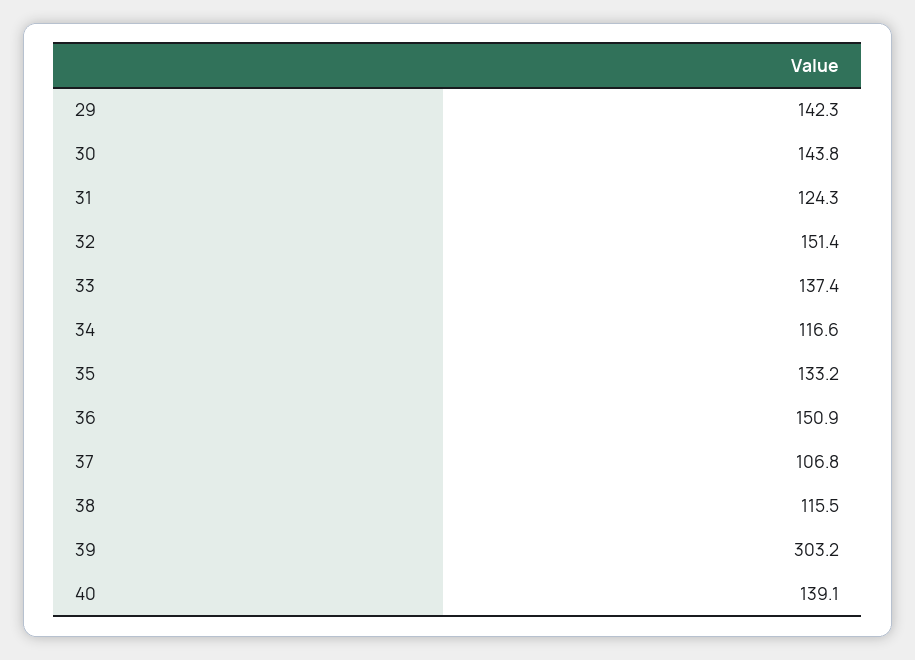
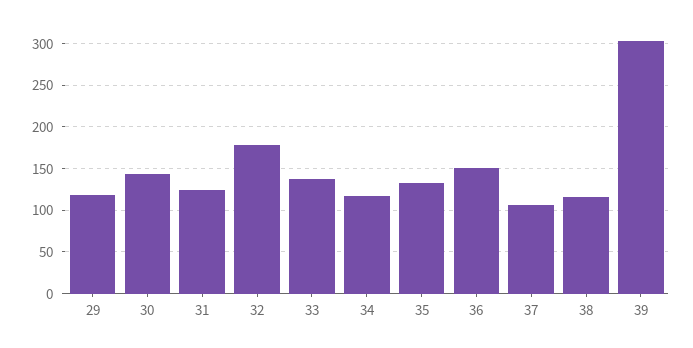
  {
-   "29": 142.3,
+   "29": 120,
    "30": 143.8,
    "31": 124.3,
-   "32": 151.4,
+   "32": 180,
    "33": 137.4,
    "34": 116.6,
    "35": 133.2,
    "36": 150.9,
    "37": 106.8,
    "38": 115.5,
-   "39": 303.2,
+   "39": 303.2
-   "40": 139.1
  }

